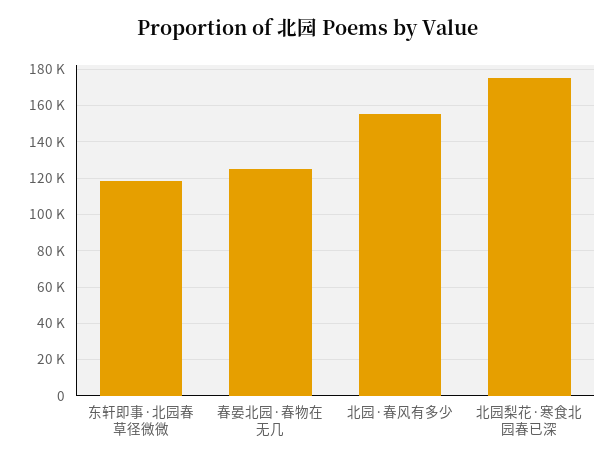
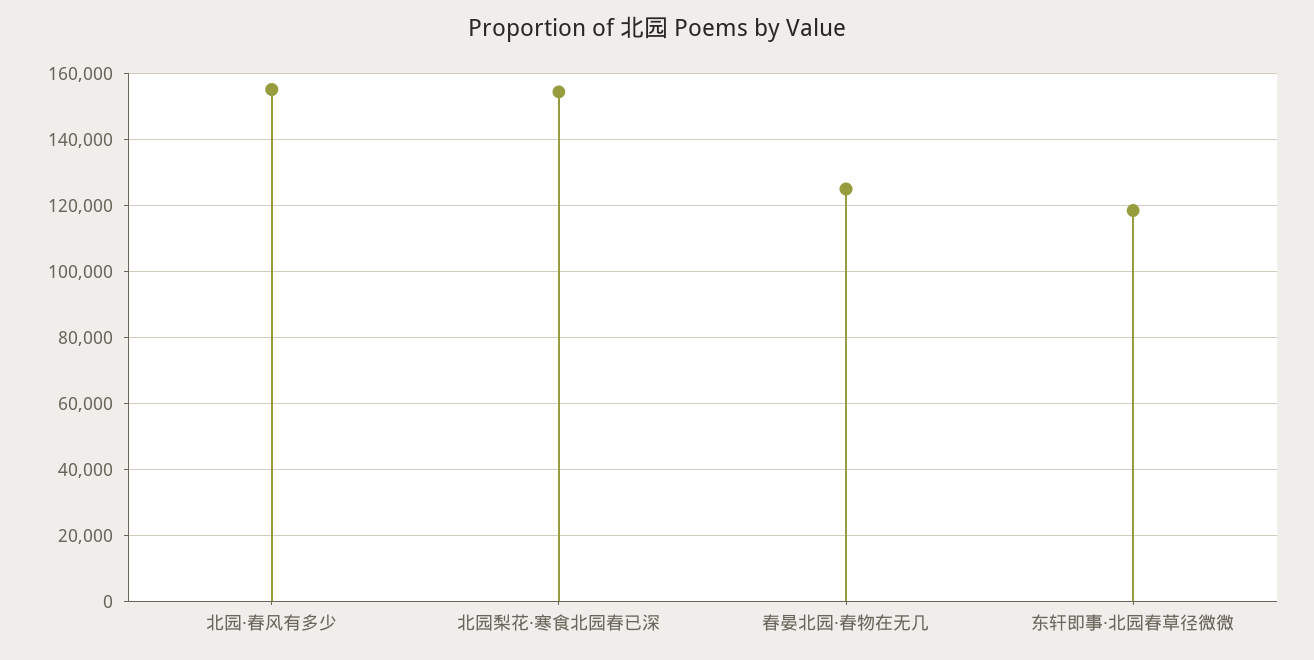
  {
    "东轩即事·北园春草径微微": 118000,
    "春晏北园·春物在无几": 124000,
    "北园·春风有多少": 156000,
-   "北园梨花·寒食北园春已深": 175000
+   "北园梨花·寒食北园春已深": 154000
  }

